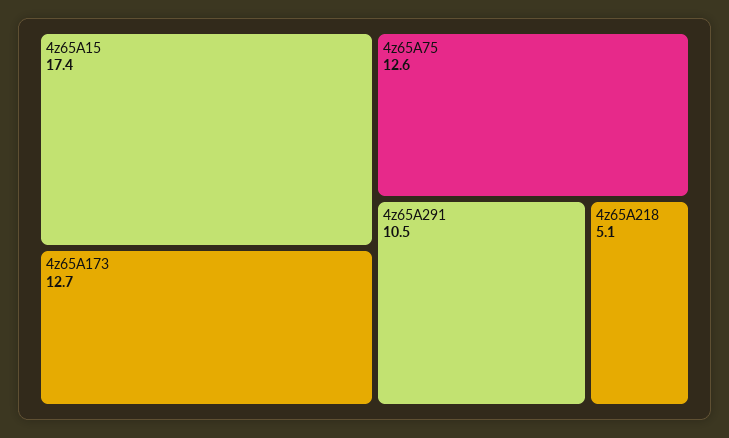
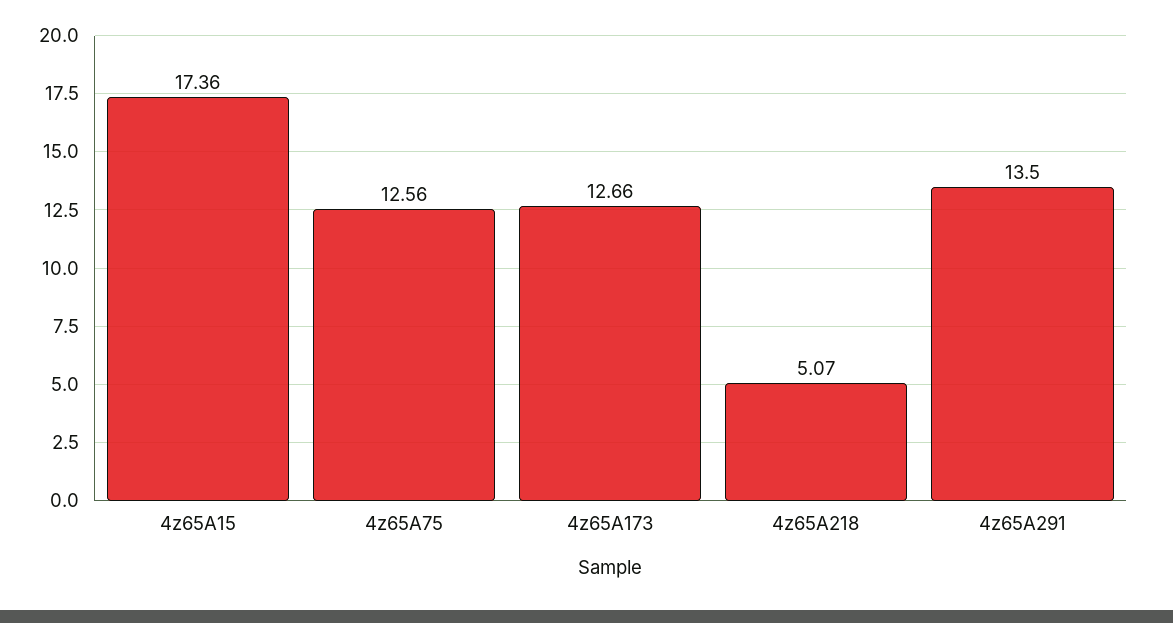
  {
    "4z65A15": 17.36,
    "4z65A173": 12.66,
    "4z65A75": 12.56,
-   "4z65A291": 10.5,
+   "4z65A291": 13.5,
    "4z65A218": 5.07
  }

